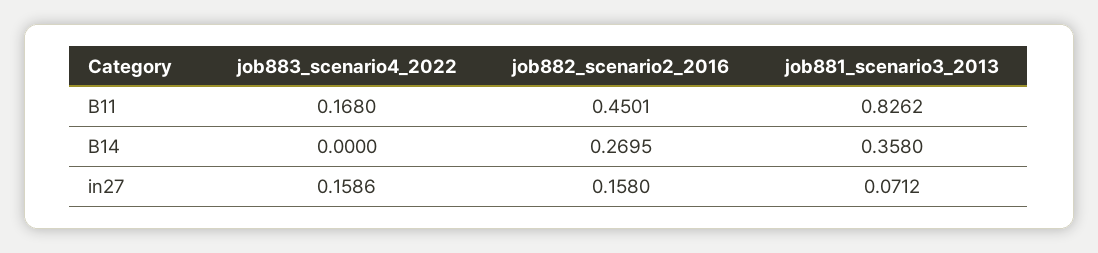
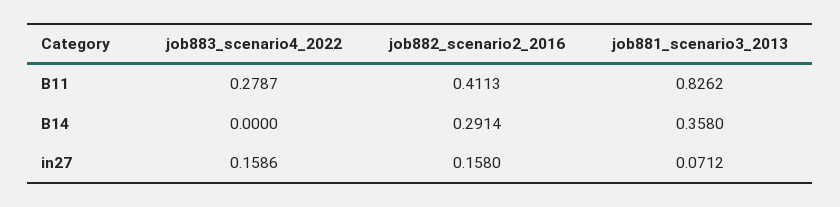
  {
    "job883_scenario4_2022": {
-     "B11": 0.168,
+     "B11": 0.2787,
      "B14": 0,
      "in27": 0.1586
    },
    "job882_scenario2_2016": {
-     "B11": 0.4501,
+     "B11": 0.4113,
-     "B14": 0.2695,
+     "B14": 0.2914,
      "in27": 0.158
    },
    "job881_scenario3_2013": {
      "B11": 0.8262,
      "B14": 0.358,
      "in27": 0.0712
    }
  }

